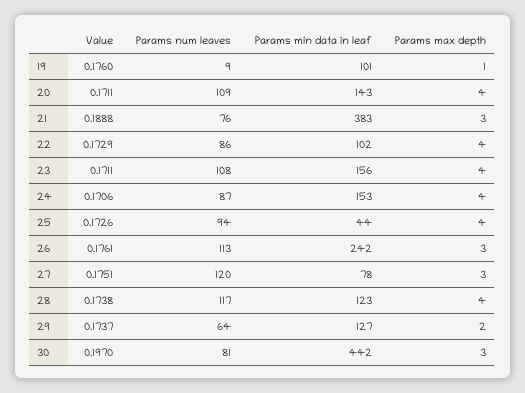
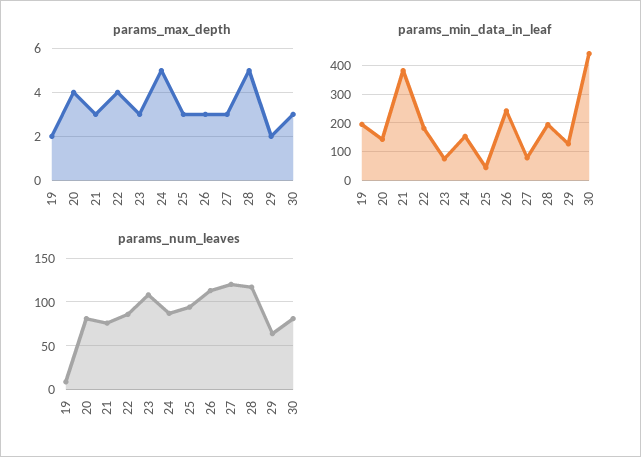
  {
-   "Value": {
-     "19": 0.176,
-     "20": 0.1711,
-     "21": 0.1888,
-     "22": 0.1729,
-     "23": 0.1711,
-     "24": 0.1706,
-     "25": 0.1726,
-     "26": 0.1761,
-     "27": 0.1751,
-     "28": 0.1738,
-     "29": 0.1737,
-     "30": 0.197
-   },
    "Params num leaves": {
      "19": 9,
-     "20": 109,
+     "20": 80,
      "21": 76,
      "22": 86,
      "23": 108,
      "24": 87,
      "25": 94,
      "26": 113,
      "27": 120,
      "28": 117,
      "29": 64,
      "30": 81
    },
    "Params min data in leaf": {
-     "19": 101,
+     "19": 200,
      "20": 143,
      "21": 383,
-     "22": 102,
+     "22": 175,
-     "23": 156,
+     "23": 75,
      "24": 153,
      "25": 44,
      "26": 242,
      "27": 78,
-     "28": 123,
+     "28": 200,
      "29": 127,
      "30": 442
    },
    "Params max depth": {
-     "19": 1,
+     "19": 2,
      "20": 4,
      "21": 3,
      "22": 4,
-     "23": 4,
+     "23": 3,
-     "24": 4,
+     "24": 5,
-     "25": 4,
+     "25": 3,
      "26": 3,
      "27": 3,
-     "28": 4,
+     "28": 5,
      "29": 2,
      "30": 3
    }
  }

